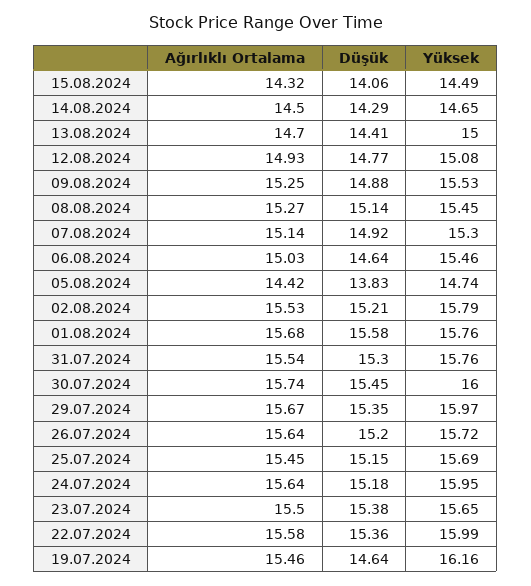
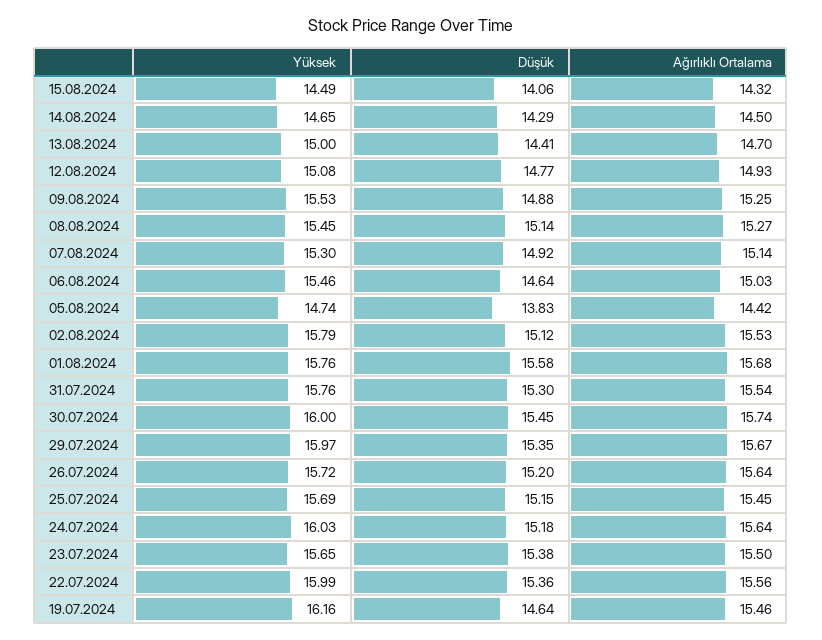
  {
    "Ağırlıklı Ortalama": {
      "15.08.2024": 14.32,
      "14.08.2024": 14.5,
      "13.08.2024": 14.7,
      "12.08.2024": 14.93,
      "09.08.2024": 15.25,
      "08.08.2024": 15.27,
      "07.08.2024": 15.14,
      "06.08.2024": 15.03,
      "05.08.2024": 14.42,
      "02.08.2024": 15.53,
      "01.08.2024": 15.68,
      "31.07.2024": 15.54,
      "30.07.2024": 15.74,
      "29.07.2024": 15.67,
      "26.07.2024": 15.64,
      "25.07.2024": 15.45,
      "24.07.2024": 15.64,
      "23.07.2024": 15.5,
-     "22.07.2024": 15.58,
+     "22.07.2024": 15.56,
      "19.07.2024": 15.46
    },
    "Düşük": {
      "15.08.2024": 14.06,
      "14.08.2024": 14.29,
      "13.08.2024": 14.41,
      "12.08.2024": 14.77,
      "09.08.2024": 14.88,
      "08.08.2024": 15.14,
      "07.08.2024": 14.92,
      "06.08.2024": 14.64,
      "05.08.2024": 13.83,
-     "02.08.2024": 15.21,
+     "02.08.2024": 15.12,
      "01.08.2024": 15.58,
      "31.07.2024": 15.3,
      "30.07.2024": 15.45,
      "29.07.2024": 15.35,
      "26.07.2024": 15.2,
      "25.07.2024": 15.15,
      "24.07.2024": 15.18,
      "23.07.2024": 15.38,
      "22.07.2024": 15.36,
      "19.07.2024": 14.64
    },
    "Yüksek": {
      "15.08.2024": 14.49,
      "14.08.2024": 14.65,
      "13.08.2024": 15,
      "12.08.2024": 15.08,
      "09.08.2024": 15.53,
      "08.08.2024": 15.45,
      "07.08.2024": 15.3,
      "06.08.2024": 15.46,
      "05.08.2024": 14.74,
      "02.08.2024": 15.79,
      "01.08.2024": 15.76,
      "31.07.2024": 15.76,
      "30.07.2024": 16,
      "29.07.2024": 15.97,
      "26.07.2024": 15.72,
      "25.07.2024": 15.69,
-     "24.07.2024": 15.95,
+     "24.07.2024": 16.03,
      "23.07.2024": 15.65,
      "22.07.2024": 15.99,
      "19.07.2024": 16.16
    }
  }

